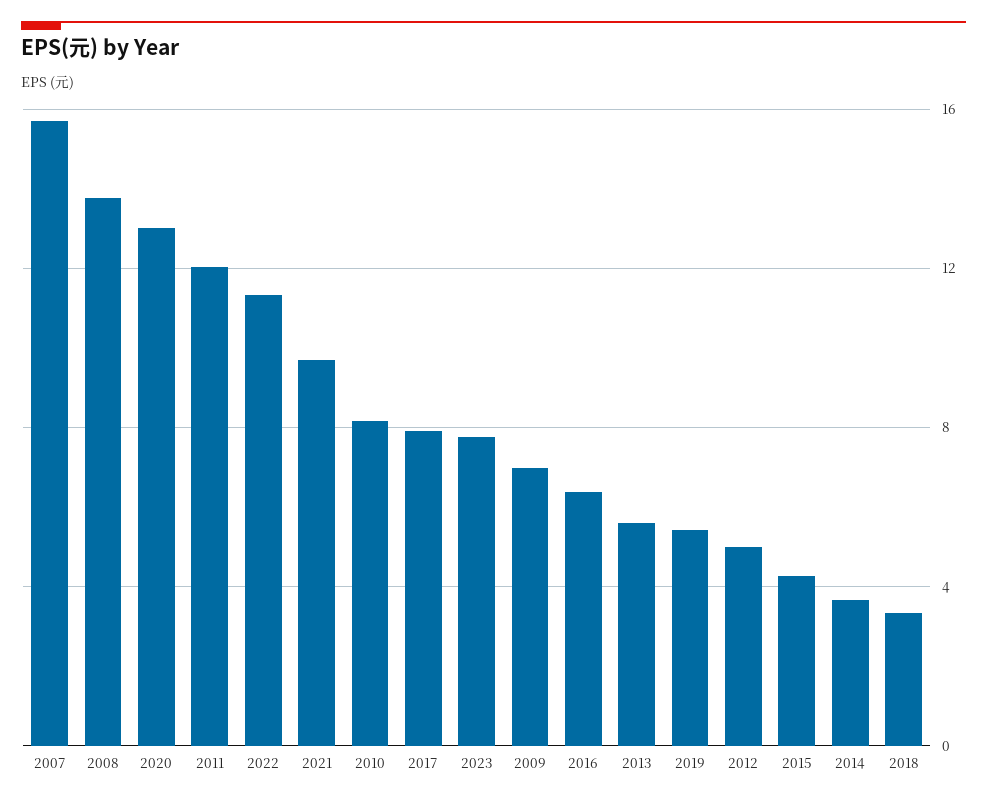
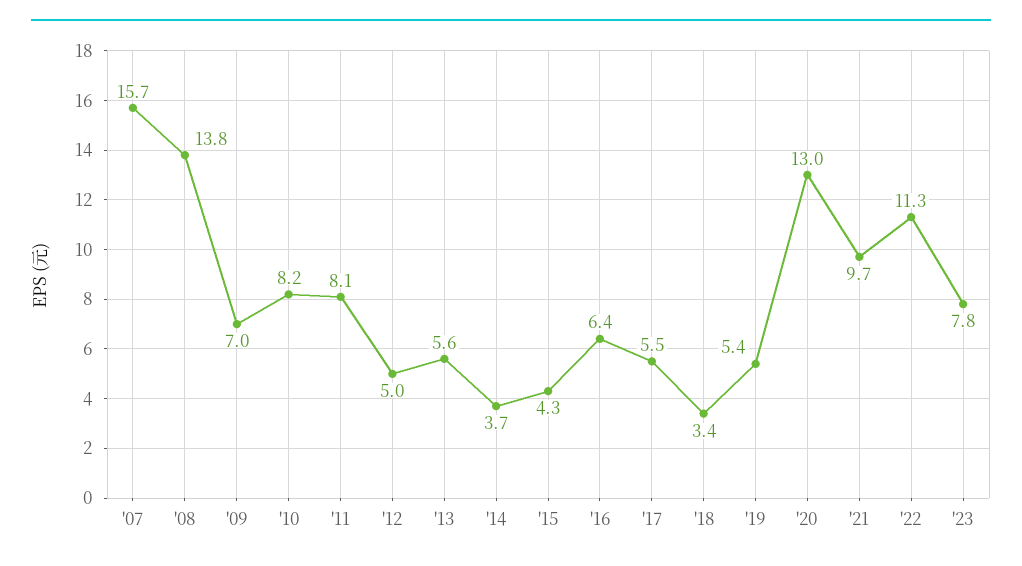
  {
    "2007": 15.7,
    "2008": 13.8,
    "2020": 13,
-   "2011": 12,
+   "2011": 8.1,
    "2022": 11.3,
    "2021": 9.7,
    "2010": 8.2,
-   "2017": 8,
+   "2017": 5.5,
    "2023": 7.8,
    "2009": 7,
    "2016": 6.4,
    "2013": 5.6,
    "2019": 5.4,
    "2012": 5,
    "2015": 4.3,
    "2014": 3.7,
    "2018": 3.4
  }

